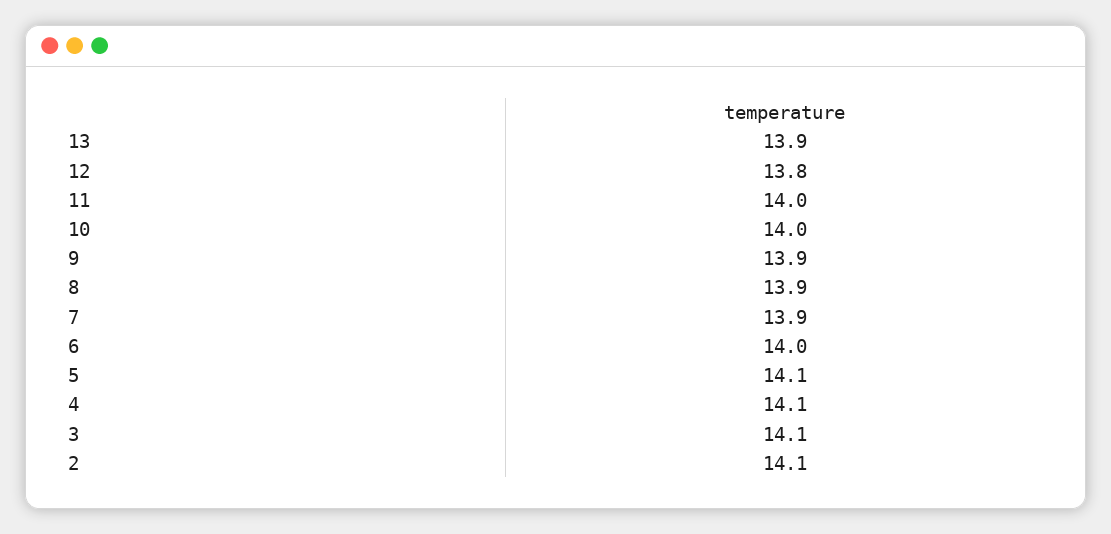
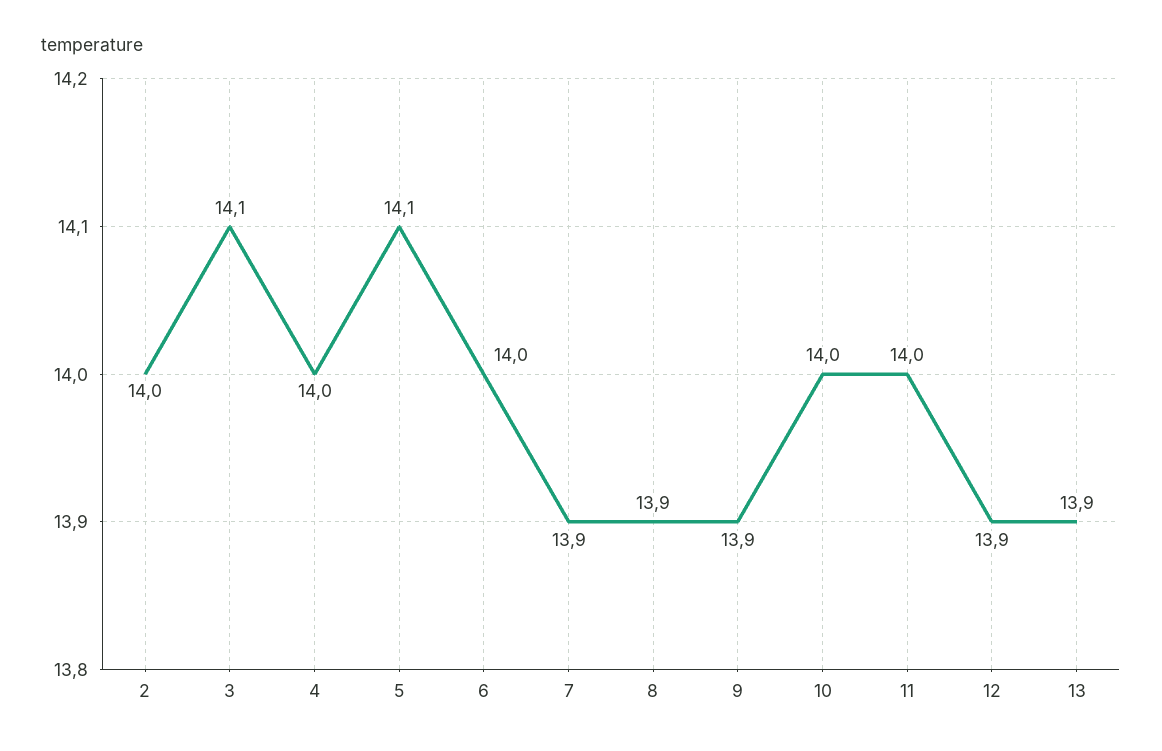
  {
    "13": 13.9,
-   "12": 13.8,
+   "12": 13.9,
    "11": 14,
    "10": 14,
    "9": 13.9,
    "8": 13.9,
    "7": 13.9,
    "6": 14,
    "5": 14.1,
-   "4": 14.1,
+   "4": 14,
    "3": 14.1,
-   "2": 14.1
+   "2": 14
  }

